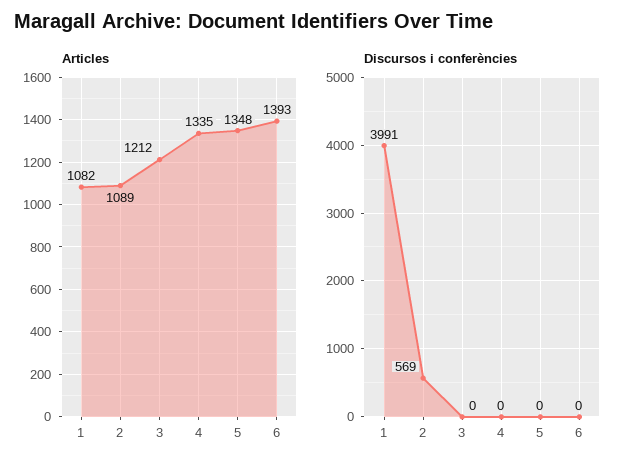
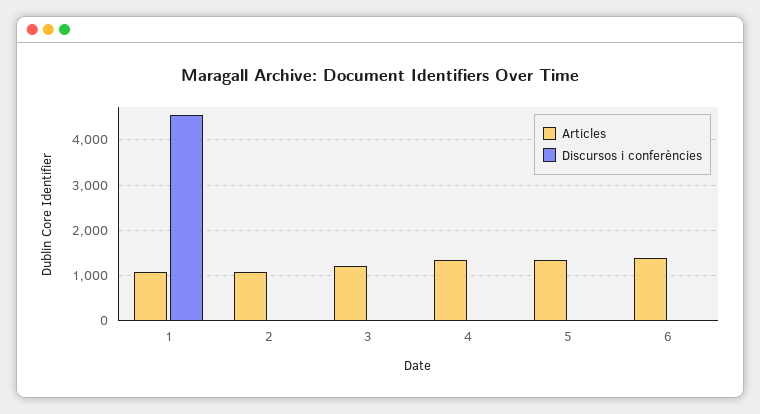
  {
    "Articles": {
      "1": 1082,
      "2": 1089,
      "3": 1212,
      "4": 1335,
      "5": 1348,
      "6": 1393
    },
    "Discursos i conferències": {
-     "1": 3991,
+     "1": 4600,
-     "2": 569,
+     "2": 0,
      "3": 0,
      "4": 0,
      "5": 0,
      "6": 0
    }
  }

